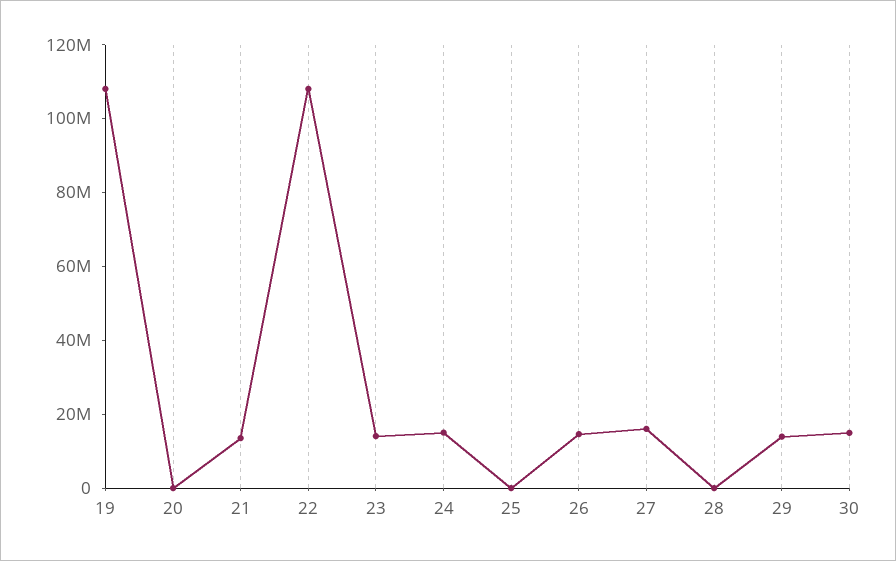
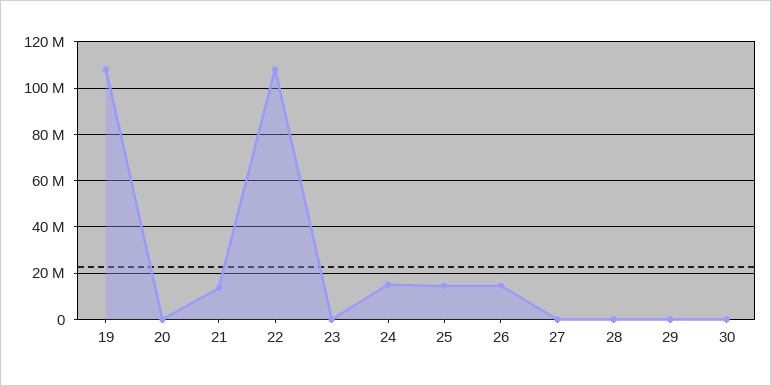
  {
    "19": 110000000,
    "20": 0,
    "21": 15000000,
    "22": 110000000,
-   "23": 15000000,
+   "23": 0,
    "24": 15000000,
-   "25": 0,
+   "25": 15000000,
    "26": 15000000,
-   "27": 15000000,
+   "27": 0,
    "28": 0,
-   "29": 15000000,
+   "29": 0,
-   "30": 15000000
+   "30": 0
  }

